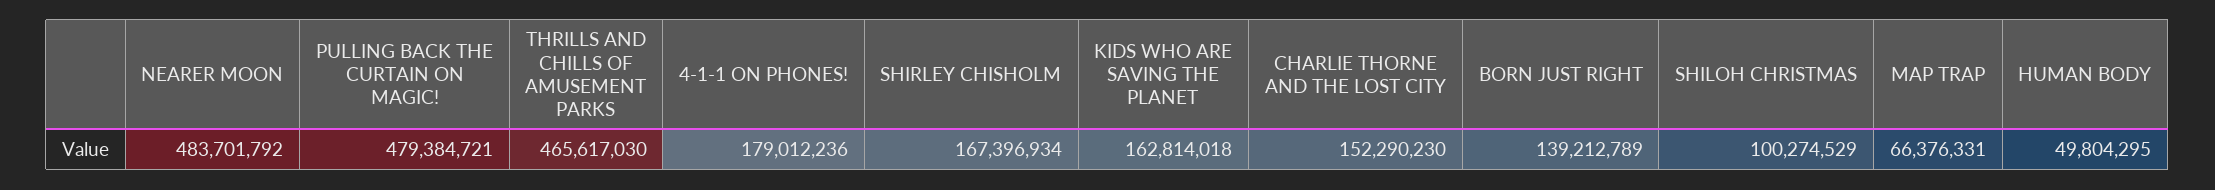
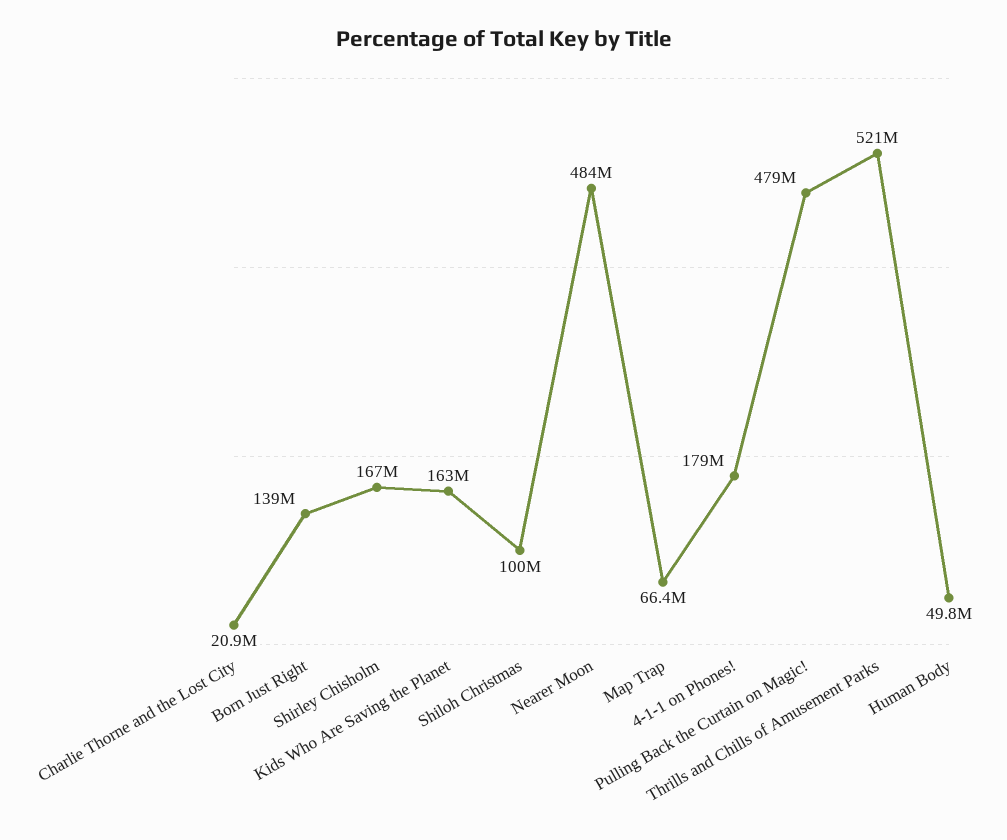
  {
    "NEARER MOON": 483701792,
    "PULLING BACK THE CURTAIN ON MAGIC!": 479384721,
-   "THRILLS AND CHILLS OF AMUSEMENT PARKS": 465617030,
+   "THRILLS AND CHILLS OF AMUSEMENT PARKS": 521000000,
    "4-1-1 ON PHONES!": 179012236,
    "SHIRLEY CHISHOLM": 167396934,
    "KIDS WHO ARE SAVING THE PLANET": 162814018,
-   "CHARLIE THORNE AND THE LOST CITY": 152290230,
+   "CHARLIE THORNE AND THE LOST CITY": 20900000,
    "BORN JUST RIGHT": 139212789,
    "SHILOH CHRISTMAS": 100274529,
    "MAP TRAP": 66376331,
    "HUMAN BODY": 49804295
  }

